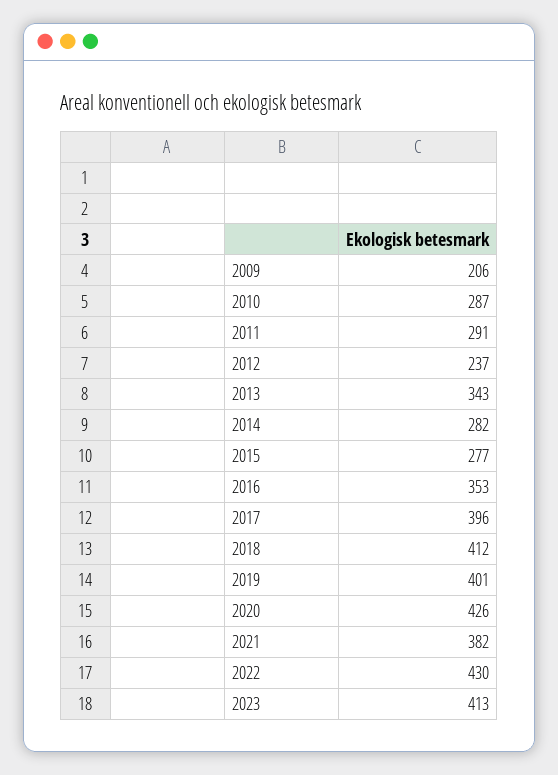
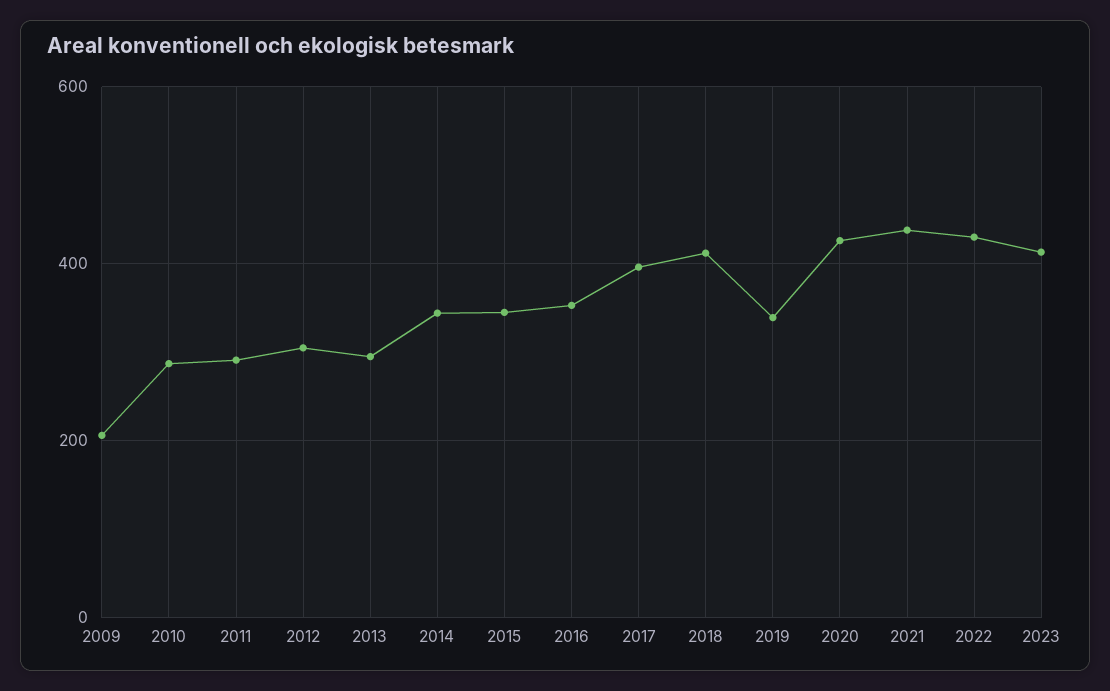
  {
    "2009": 206,
    "2010": 287,
    "2011": 291,
-   "2012": 237,
+   "2012": 300,
-   "2013": 343,
+   "2013": 300,
-   "2014": 282,
+   "2014": 340,
-   "2015": 277,
+   "2015": 340,
    "2016": 353,
    "2017": 396,
    "2018": 412,
-   "2019": 401,
+   "2019": 340,
    "2020": 426,
-   "2021": 382,
+   "2021": 440,
    "2022": 430,
    "2023": 413
  }

